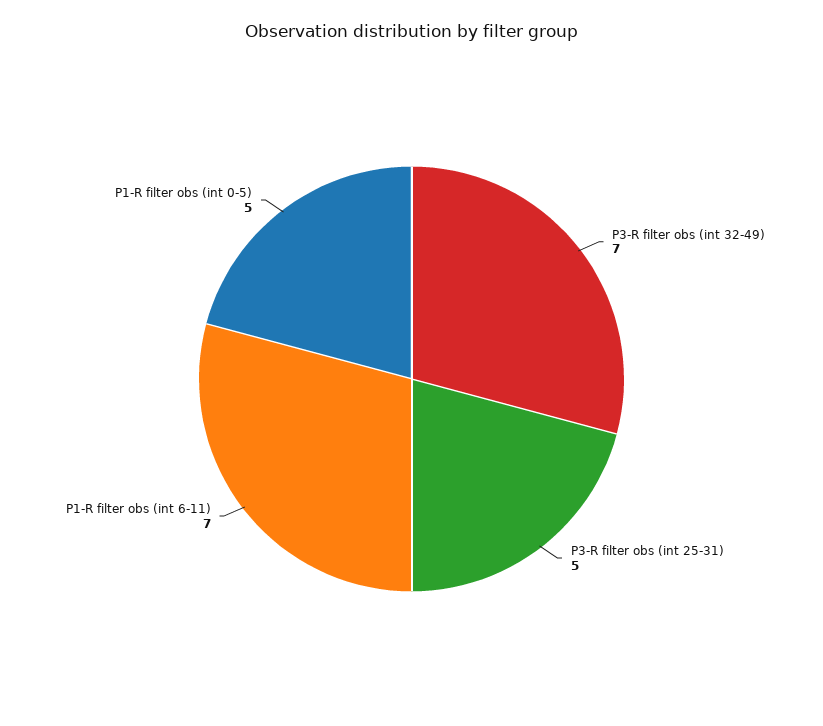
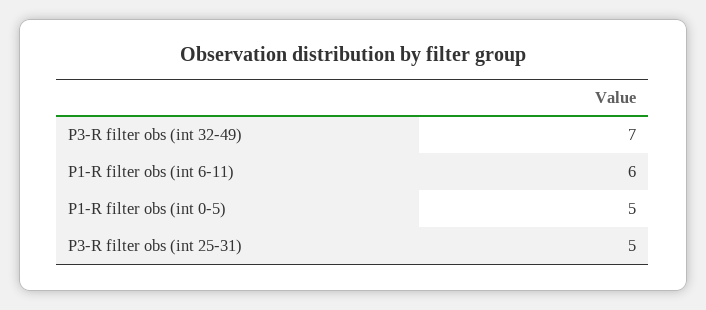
  {
    "P3-R filter obs (int 32-49)": 7,
    "P3-R filter obs (int 25-31)": 5,
-   "P1-R filter obs (int 6-11)": 7,
+   "P1-R filter obs (int 6-11)": 6,
    "P1-R filter obs (int 0-5)": 5
  }

